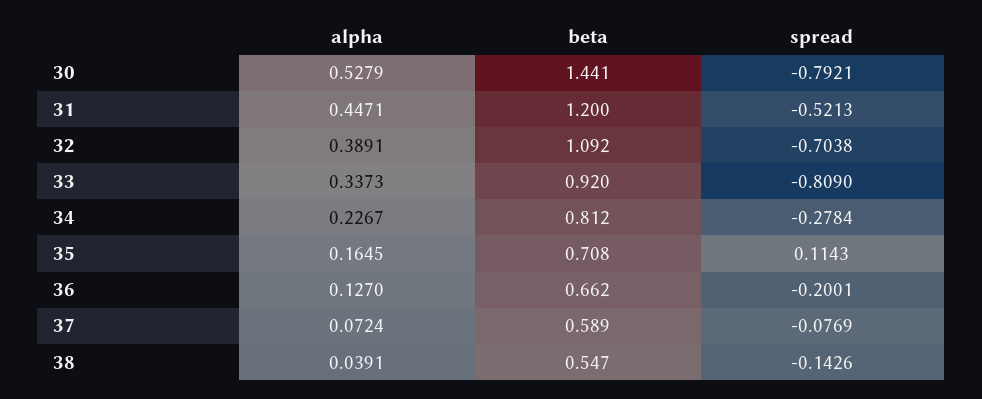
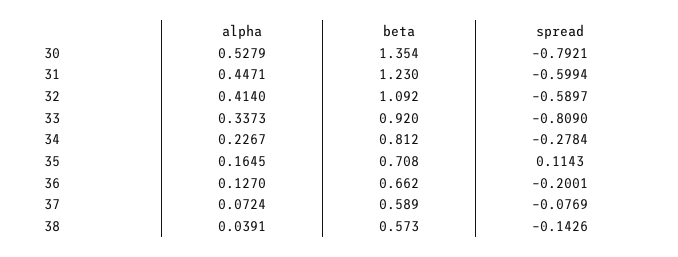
  {
    "alpha": {
      "30": 0.5279,
      "31": 0.4471,
-     "32": 0.3891,
+     "32": 0.414,
      "33": 0.3373,
      "34": 0.2267,
      "35": 0.1645,
      "36": 0.127,
      "37": 0.0724,
      "38": 0.0391
    },
    "beta": {
-     "30": 1.441,
+     "30": 1.354,
-     "31": 1.2,
+     "31": 1.23,
      "32": 1.092,
      "33": 0.92,
      "34": 0.812,
      "35": 0.708,
      "36": 0.662,
      "37": 0.589,
-     "38": 0.547
+     "38": 0.573
    },
    "spread": {
      "30": -0.7921,
-     "31": -0.5213,
+     "31": -0.5994,
-     "32": -0.7038,
+     "32": -0.5897,
      "33": -0.809,
      "34": -0.2784,
      "35": 0.1143,
      "36": -0.2001,
      "37": -0.0769,
      "38": -0.1426
    }
  }

